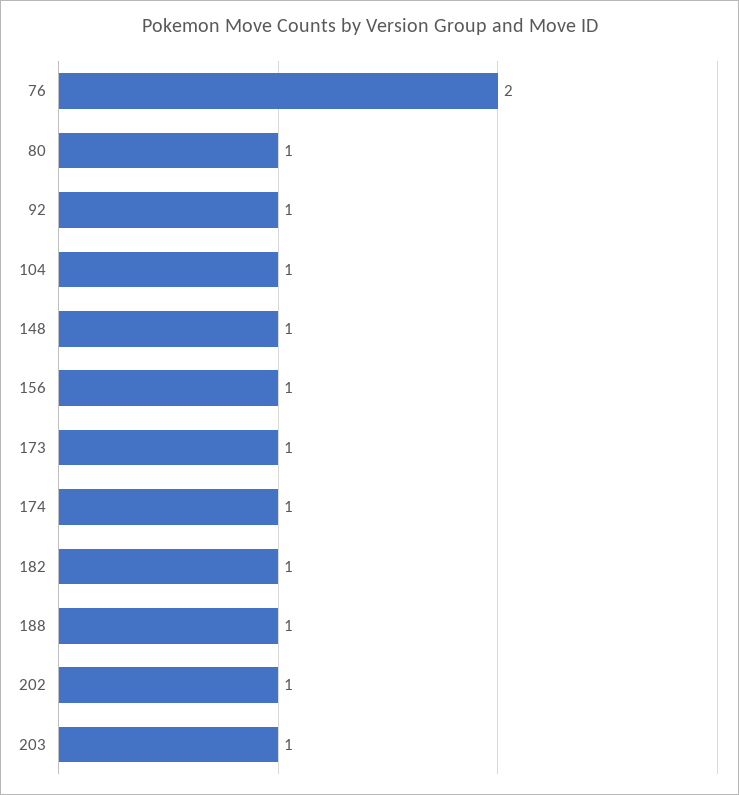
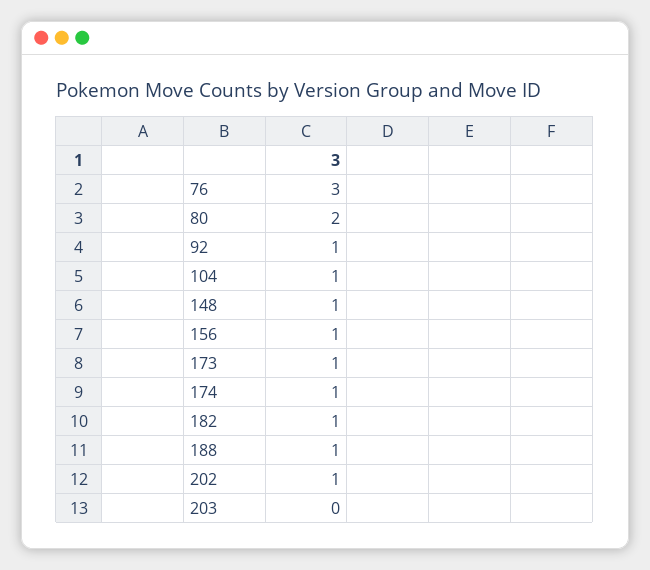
  {
-   "76": 2,
+   "76": 3,
-   "80": 1,
+   "80": 2,
    "92": 1,
    "104": 1,
    "148": 1,
    "156": 1,
    "173": 1,
    "174": 1,
    "182": 1,
    "188": 1,
    "202": 1,
-   "203": 1
+   "203": 0
  }

